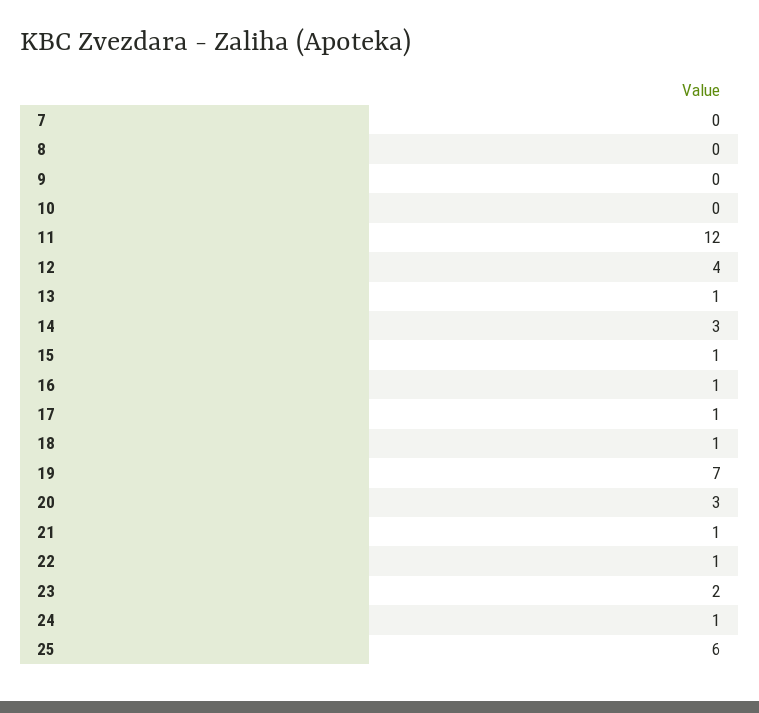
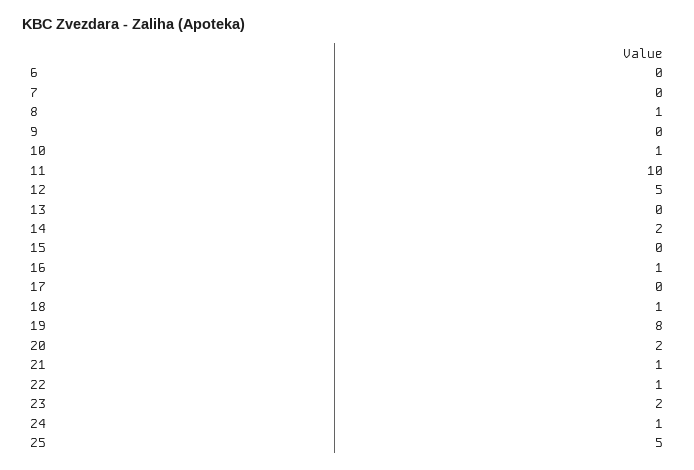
  {
    "7": 0,
-   "8": 0,
+   "8": 1,
    "9": 0,
-   "10": 0,
+   "10": 1,
-   "11": 12,
+   "11": 10,
-   "12": 4,
+   "12": 5,
-   "13": 1,
+   "13": 0,
-   "14": 3,
+   "14": 2,
-   "15": 1,
+   "15": 0,
    "16": 1,
-   "17": 1,
+   "17": 0,
    "18": 1,
-   "19": 7,
+   "19": 8,
-   "20": 3,
+   "20": 2,
    "21": 1,
    "22": 1,
    "23": 2,
    "24": 1,
-   "25": 6
+   "25": 5,
+   "6": 0
  }

